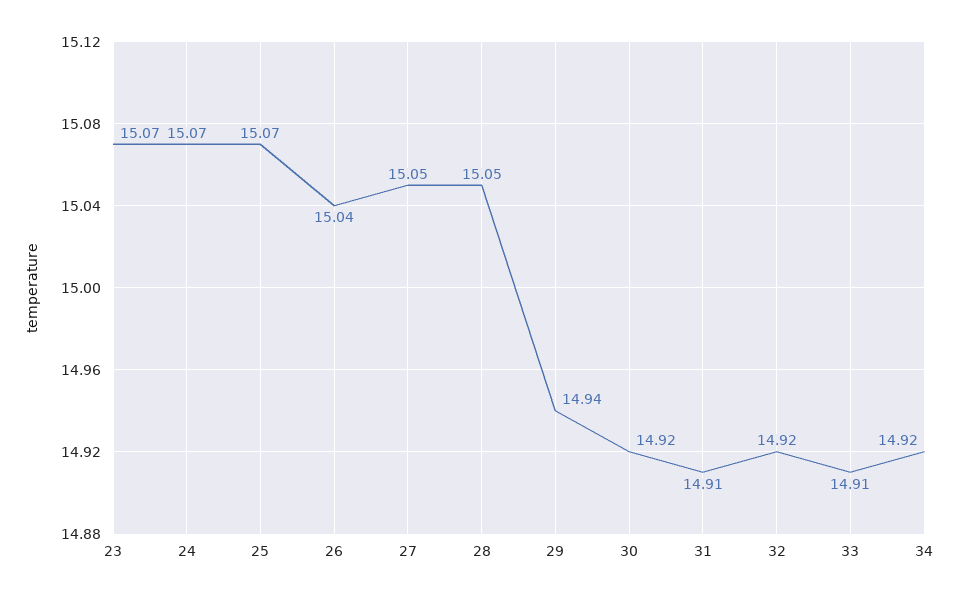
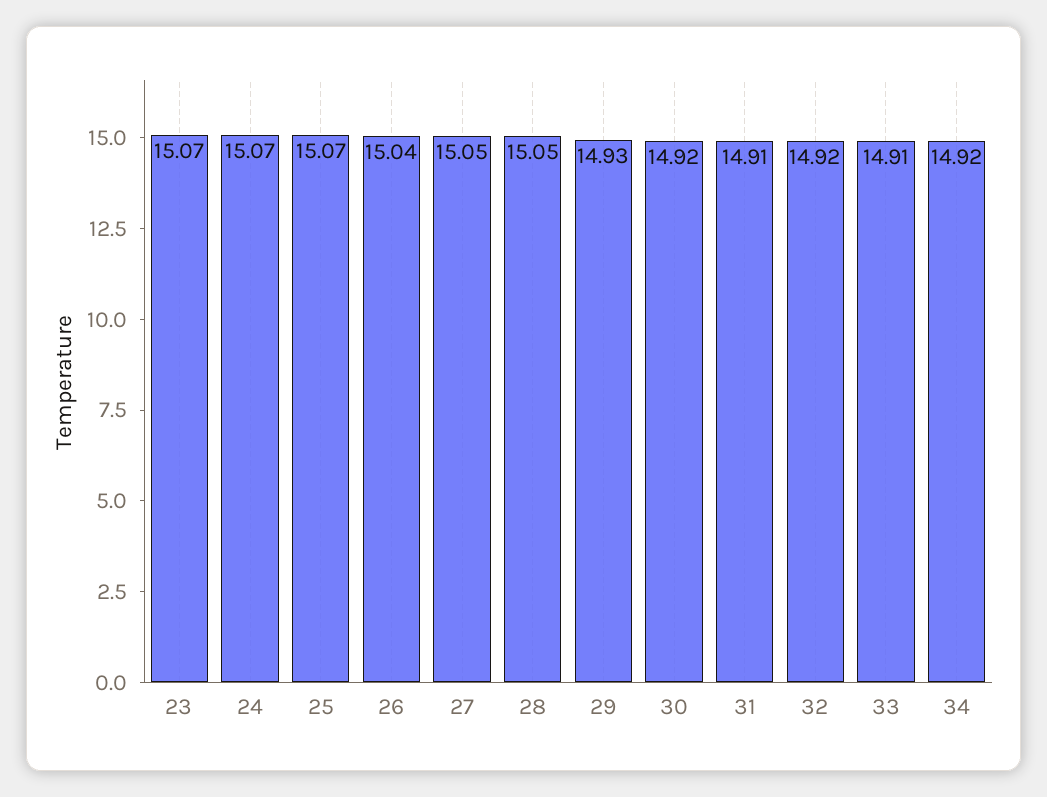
  {
    "23": 15.07,
    "24": 15.07,
    "25": 15.07,
    "26": 15.04,
    "27": 15.05,
    "28": 15.05,
-   "29": 14.94,
+   "29": 14.93,
    "30": 14.92,
    "31": 14.91,
    "32": 14.92,
    "33": 14.91,
    "34": 14.92
  }

